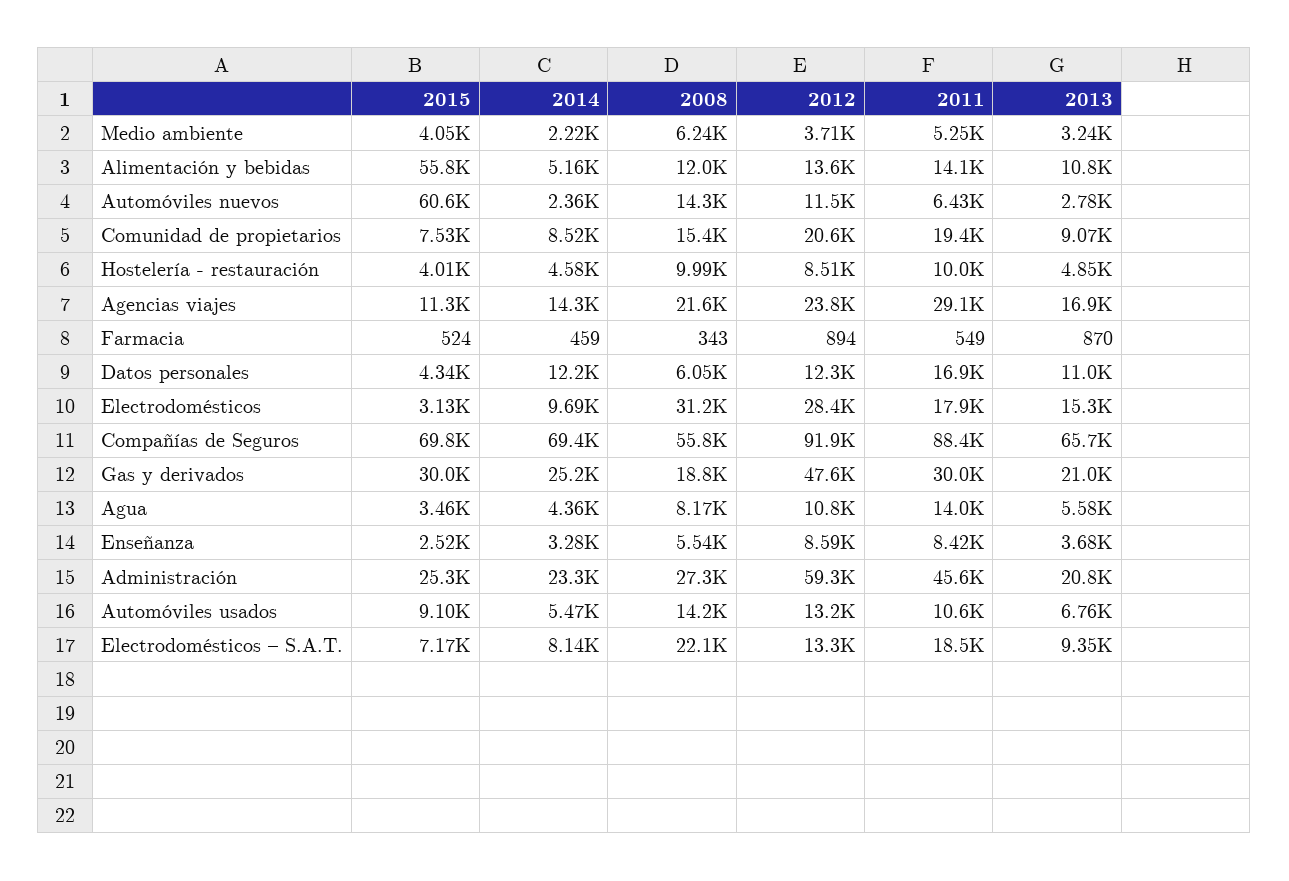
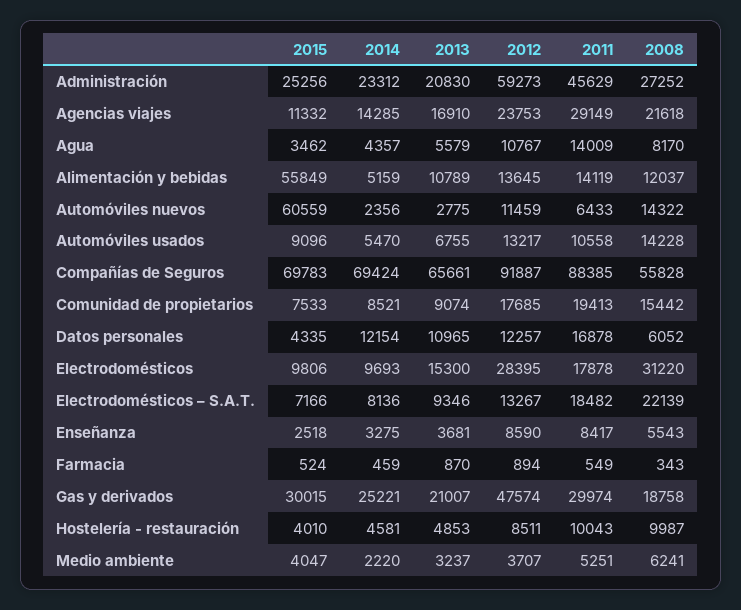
  {
    "2015": {
      "Medio ambiente": 4047,
      "Alimentación y bebidas": 55849,
      "Automóviles nuevos": 60559,
      "Comunidad de propietarios": 7533,
      "Hostelería - restauración": 4010,
      "Agencias viajes": 11332,
      "Farmacia": 524,
      "Datos personales": 4335,
-     "Electrodomésticos": 3130,
+     "Electrodomésticos": 9806,
      "Compañías de Seguros": 69783,
      "Gas y derivados": 30015,
      "Agua": 3462,
      "Enseñanza": 2518,
      "Administración": 25256,
      "Automóviles usados": 9096,
      "Electrodomésticos – S.A.T.": 7166
    },
    "2014": {
      "Medio ambiente": 2220,
      "Alimentación y bebidas": 5159,
      "Automóviles nuevos": 2356,
      "Comunidad de propietarios": 8521,
      "Hostelería - restauración": 4581,
      "Agencias viajes": 14285,
      "Farmacia": 459,
      "Datos personales": 12154,
      "Electrodomésticos": 9693,
      "Compañías de Seguros": 69424,
      "Gas y derivados": 25221,
      "Agua": 4357,
      "Enseñanza": 3275,
      "Administración": 23312,
      "Automóviles usados": 5470,
      "Electrodomésticos – S.A.T.": 8136
    },
    "2008": {
      "Medio ambiente": 6241,
      "Alimentación y bebidas": 12037,
      "Automóviles nuevos": 14322,
      "Comunidad de propietarios": 15442,
      "Hostelería - restauración": 9987,
      "Agencias viajes": 21618,
      "Farmacia": 343,
      "Datos personales": 6052,
      "Electrodomésticos": 31220,
      "Compañías de Seguros": 55828,
      "Gas y derivados": 18758,
      "Agua": 8170,
      "Enseñanza": 5543,
      "Administración": 27252,
      "Automóviles usados": 14228,
      "Electrodomésticos – S.A.T.": 22139
    },
    "2012": {
      "Medio ambiente": 3707,
      "Alimentación y bebidas": 13645,
      "Automóviles nuevos": 11459,
-     "Comunidad de propietarios": 20600,
+     "Comunidad de propietarios": 17685,
      "Hostelería - restauración": 8511,
      "Agencias viajes": 23753,
      "Farmacia": 894,
      "Datos personales": 12257,
      "Electrodomésticos": 28395,
      "Compañías de Seguros": 91887,
      "Gas y derivados": 47574,
      "Agua": 10767,
      "Enseñanza": 8590,
      "Administración": 59273,
      "Automóviles usados": 13217,
      "Electrodomésticos – S.A.T.": 13267
    },
    "2011": {
      "Medio ambiente": 5251,
      "Alimentación y bebidas": 14119,
      "Automóviles nuevos": 6433,
      "Comunidad de propietarios": 19413,
      "Hostelería - restauración": 10043,
      "Agencias viajes": 29149,
      "Farmacia": 549,
      "Datos personales": 16878,
      "Electrodomésticos": 17878,
      "Compañías de Seguros": 88385,
      "Gas y derivados": 29974,
      "Agua": 14009,
      "Enseñanza": 8417,
      "Administración": 45629,
      "Automóviles usados": 10558,
      "Electrodomésticos – S.A.T.": 18482
    },
    "2013": {
      "Medio ambiente": 3237,
      "Alimentación y bebidas": 10789,
      "Automóviles nuevos": 2775,
      "Comunidad de propietarios": 9074,
      "Hostelería - restauración": 4853,
      "Agencias viajes": 16910,
      "Farmacia": 870,
      "Datos personales": 10965,
      "Electrodomésticos": 15300,
      "Compañías de Seguros": 65661,
      "Gas y derivados": 21007,
      "Agua": 5579,
      "Enseñanza": 3681,
      "Administración": 20830,
      "Automóviles usados": 6755,
      "Electrodomésticos – S.A.T.": 9346
    }
  }

